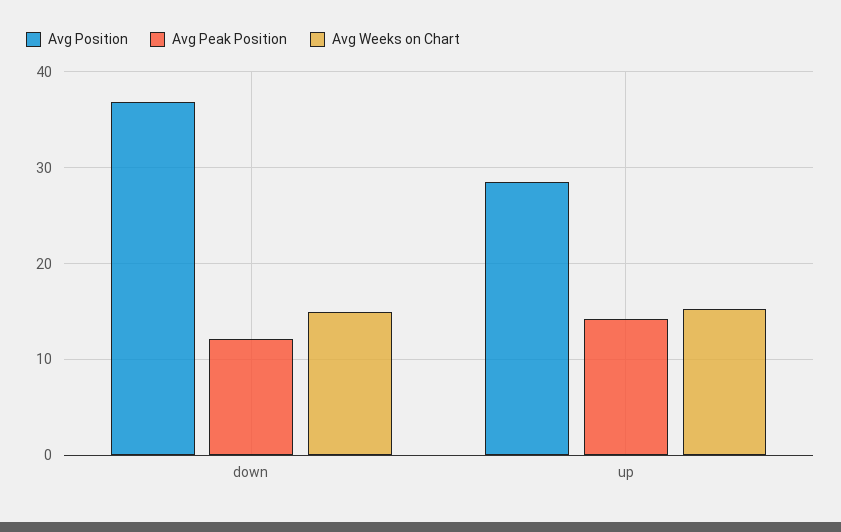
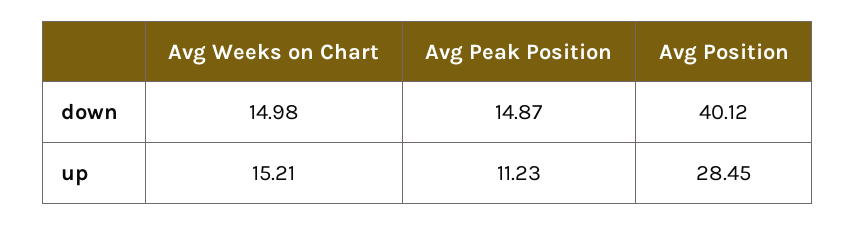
  {
    "Avg Position": {
-     "down": 37,
+     "down": 40.12,
      "up": 28.45
    },
    "Avg Peak Position": {
-     "down": 12,
+     "down": 14.87,
-     "up": 14
+     "up": 11.23
    },
    "Avg Weeks on Chart": {
      "down": 14.98,
      "up": 15.21
    }
  }

